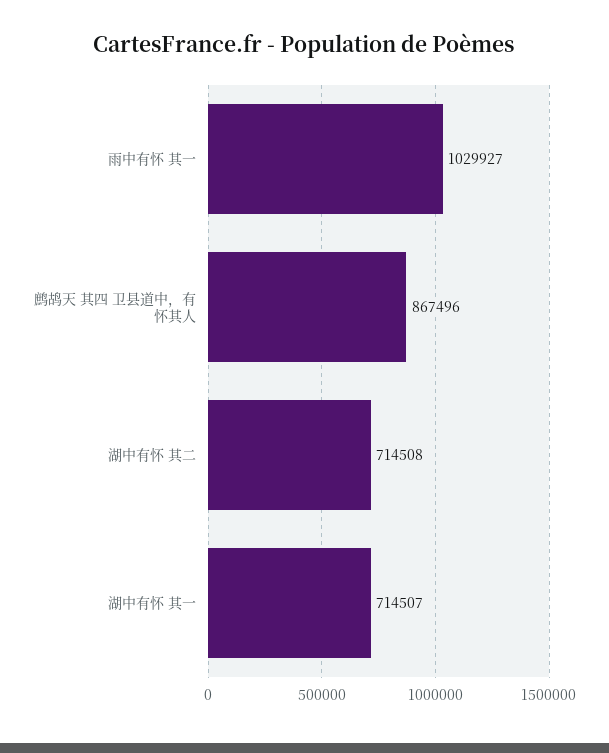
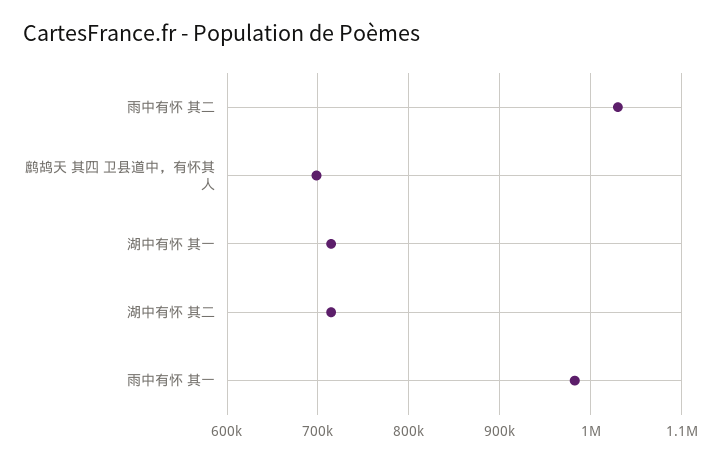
  {
-   "雨中有怀 其一": 1029927,
+   "雨中有怀 其一": 980000,
-   "鹧鸪天 其四 卫县道中，有怀其人": 867496,
+   "鹧鸪天 其四 卫县道中，有怀其人": 700000,
    "湖中有怀 其二": 714508,
-   "湖中有怀 其一": 714507
+   "湖中有怀 其一": 714507,
+   "雨中有怀 其二": 1030000
  }

